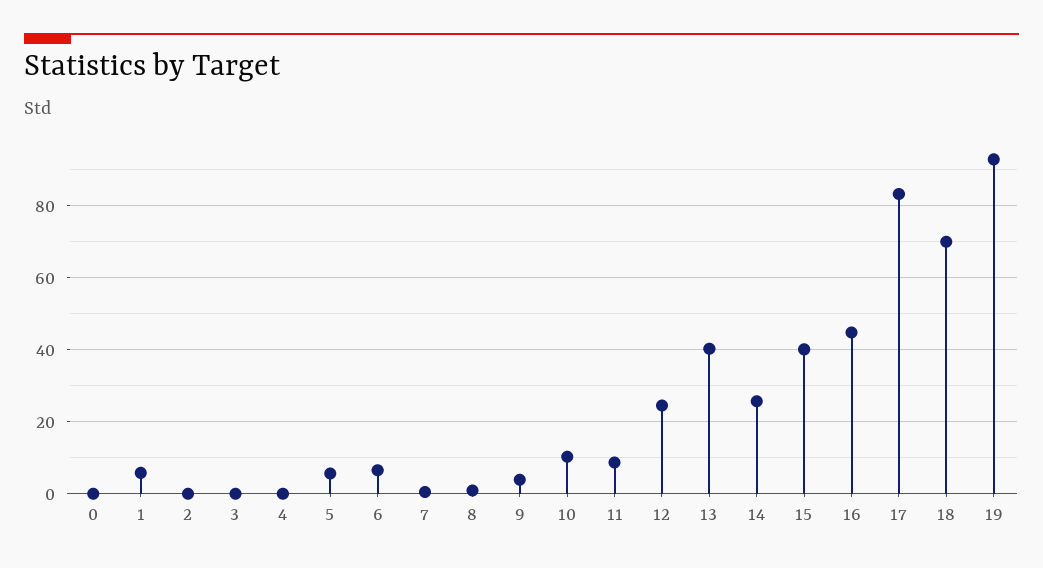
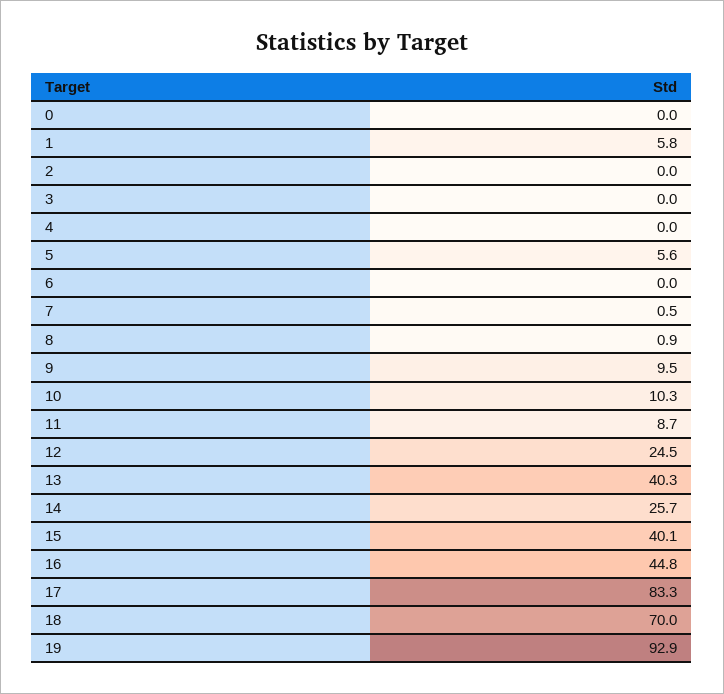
  {
    "0": 0,
    "1": 5.8,
    "2": 0,
    "3": 0,
    "4": 0,
    "5": 5.6,
-   "6": 6,
+   "6": 0,
    "7": 0.5,
    "8": 0.9,
-   "9": 4,
+   "9": 9.5,
    "10": 10.3,
    "11": 8.7,
    "12": 24.5,
    "13": 40.3,
    "14": 25.7,
    "15": 40.1,
    "16": 44.8,
    "17": 83.3,
    "18": 70,
    "19": 92.9
  }

